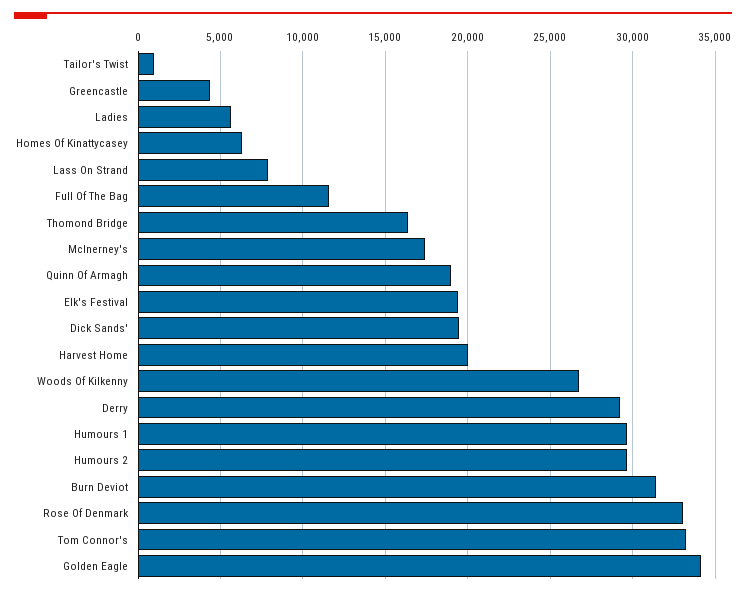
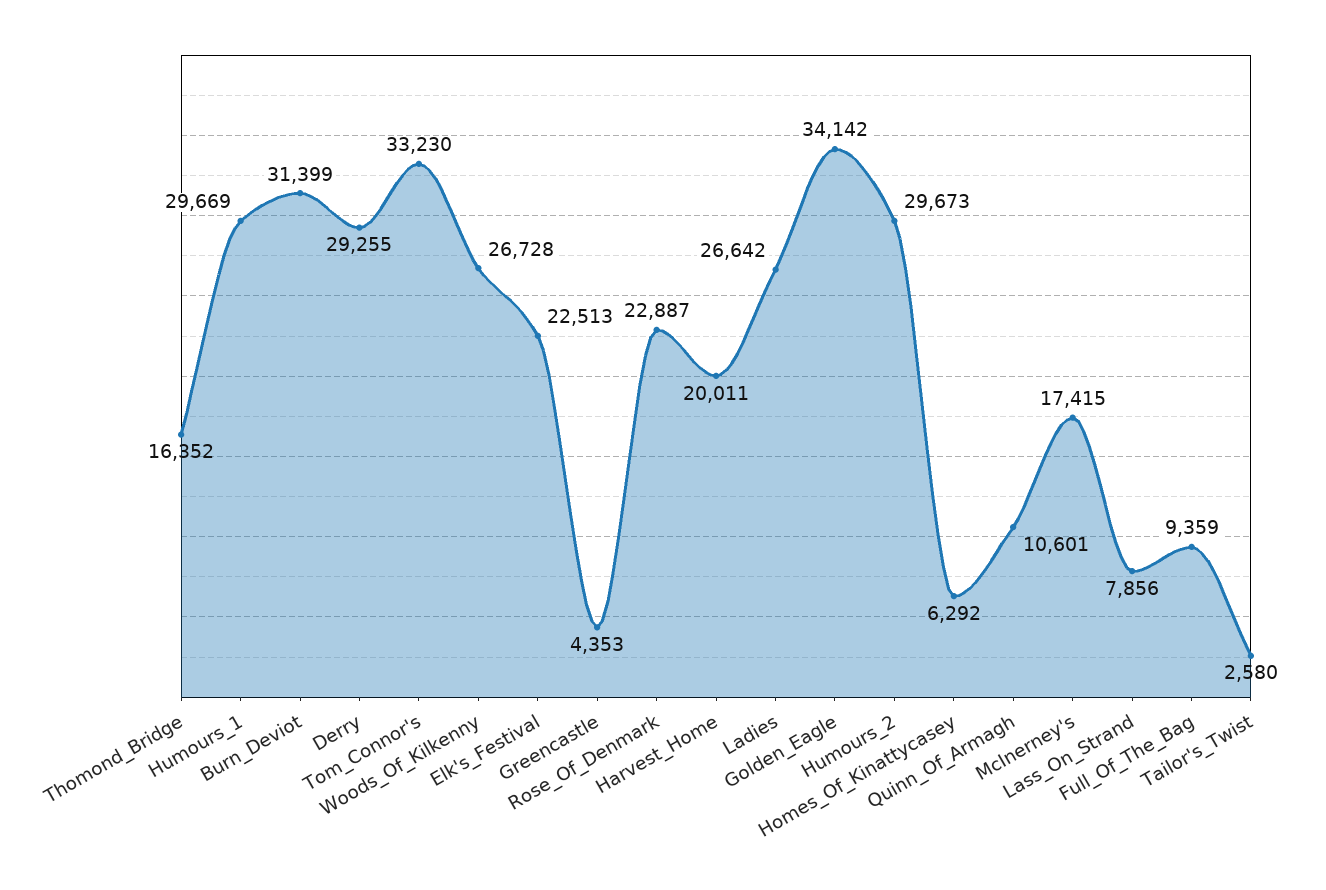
  {
-   "Tailor's Twist": 1000,
+   "Tailor's Twist": 2580,
    "Greencastle": 4353,
-   "Ladies": 5500,
+   "Ladies": 26642,
    "Homes Of Kinattycasey": 6292,
    "Lass On Strand": 7856,
-   "Full Of The Bag": 11500,
+   "Full Of The Bag": 9359,
    "Thomond Bridge": 16352,
    "McInerney's": 17415,
-   "Quinn Of Armagh": 19000,
+   "Quinn Of Armagh": 10601,
-   "Elk's Festival": 19500,
+   "Elk's Festival": 22513,
-   "Dick Sands'": 19500,
    "Harvest Home": 20011,
    "Woods Of Kilkenny": 26728,
    "Derry": 29255,
    "Humours 1": 29669,
    "Humours 2": 29673,
    "Burn Deviot": 31399,
-   "Rose Of Denmark": 33000,
+   "Rose Of Denmark": 22887,
    "Tom Connor's": 33230,
    "Golden Eagle": 34142
  }

